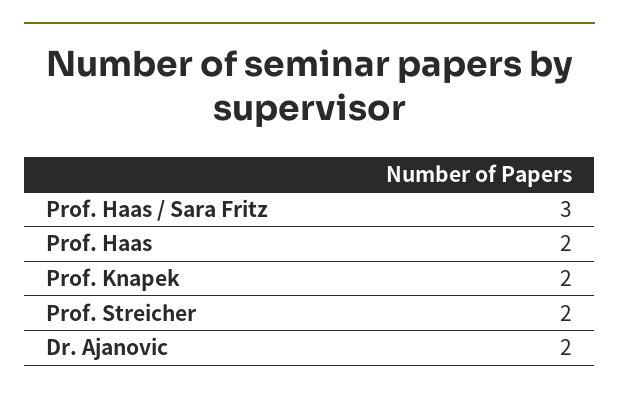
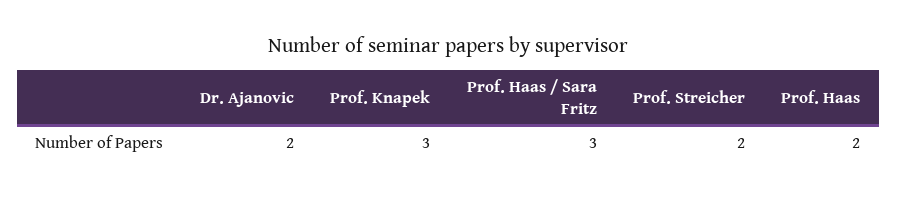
  {
    "Prof. Haas / Sara Fritz": 3,
    "Prof. Haas": 2,
-   "Prof. Knapek": 2,
+   "Prof. Knapek": 3,
    "Prof. Streicher": 2,
    "Dr. Ajanovic": 2
  }

